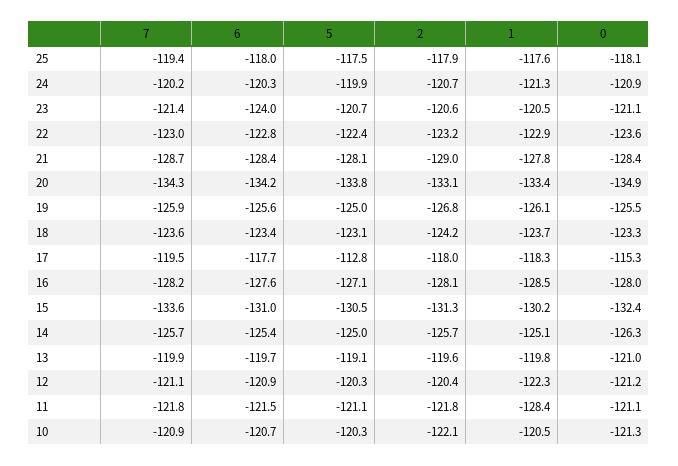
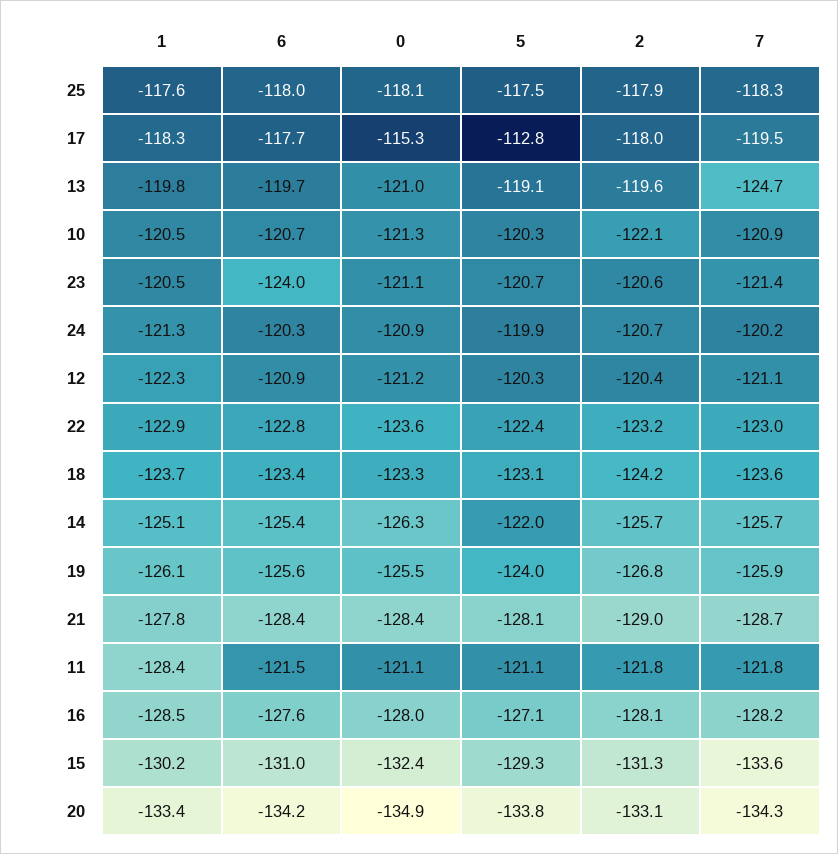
  {
    "7": {
-     "25": -119.4,
+     "25": -118.3,
      "24": -120.2,
      "23": -121.4,
      "22": -123,
      "21": -128.7,
      "20": -134.3,
      "19": -125.9,
      "18": -123.6,
      "17": -119.5,
      "16": -128.2,
      "15": -133.6,
      "14": -125.7,
-     "13": -119.9,
+     "13": -124.7,
      "12": -121.1,
      "11": -121.8,
      "10": -120.9
    },
    "6": {
      "25": -118,
      "24": -120.3,
      "23": -124,
      "22": -122.8,
      "21": -128.4,
      "20": -134.2,
      "19": -125.6,
      "18": -123.4,
      "17": -117.7,
      "16": -127.6,
      "15": -131,
      "14": -125.4,
      "13": -119.7,
      "12": -120.9,
      "11": -121.5,
      "10": -120.7
    },
    "5": {
      "25": -117.5,
      "24": -119.9,
      "23": -120.7,
      "22": -122.4,
      "21": -128.1,
      "20": -133.8,
-     "19": -125,
+     "19": -124,
      "18": -123.1,
      "17": -112.8,
      "16": -127.1,
-     "15": -130.5,
+     "15": -129.3,
-     "14": -125,
+     "14": -122,
      "13": -119.1,
      "12": -120.3,
      "11": -121.1,
      "10": -120.3
    },
    "2": {
      "25": -117.9,
      "24": -120.7,
      "23": -120.6,
      "22": -123.2,
      "21": -129,
      "20": -133.1,
      "19": -126.8,
      "18": -124.2,
      "17": -118,
      "16": -128.1,
      "15": -131.3,
      "14": -125.7,
      "13": -119.6,
      "12": -120.4,
      "11": -121.8,
      "10": -122.1
    },
    "1": {
      "25": -117.6,
      "24": -121.3,
      "23": -120.5,
      "22": -122.9,
      "21": -127.8,
      "20": -133.4,
      "19": -126.1,
      "18": -123.7,
      "17": -118.3,
      "16": -128.5,
      "15": -130.2,
      "14": -125.1,
      "13": -119.8,
      "12": -122.3,
      "11": -128.4,
      "10": -120.5
    },
    "0": {
      "25": -118.1,
      "24": -120.9,
      "23": -121.1,
      "22": -123.6,
      "21": -128.4,
      "20": -134.9,
      "19": -125.5,
      "18": -123.3,
      "17": -115.3,
      "16": -128,
      "15": -132.4,
      "14": -126.3,
      "13": -121,
      "12": -121.2,
      "11": -121.1,
      "10": -121.3
    }
  }

